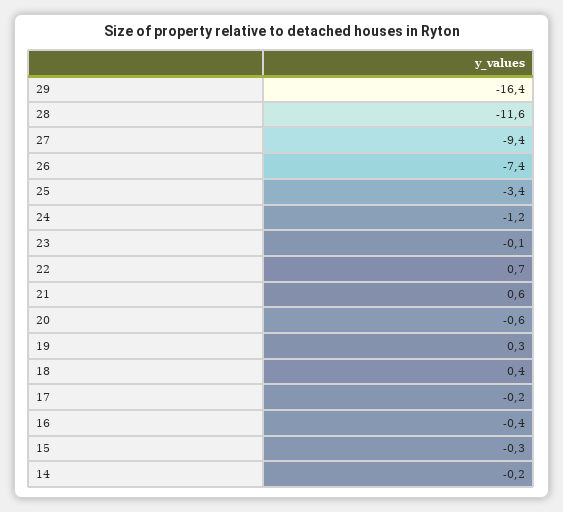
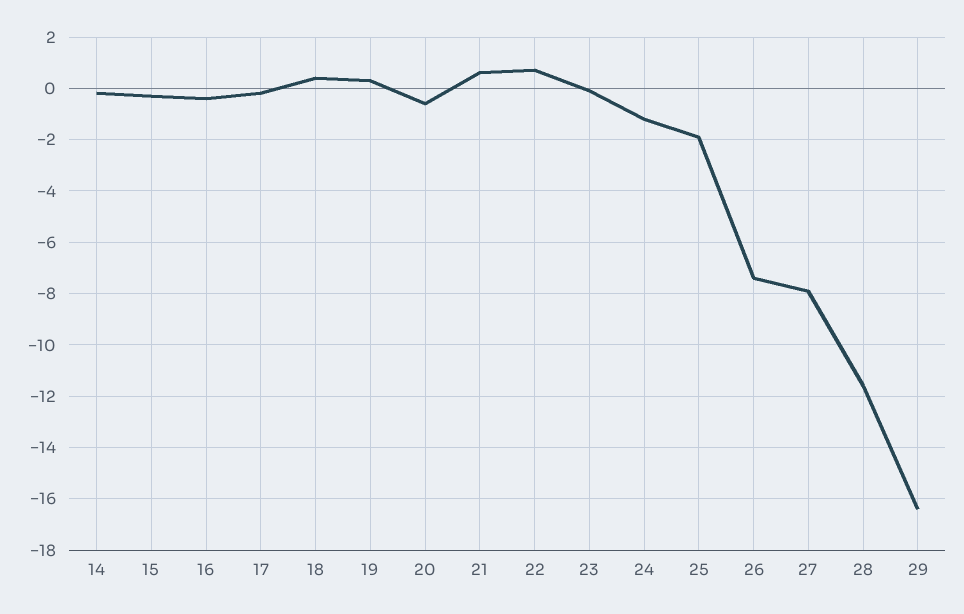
  {
    "29": -16.4,
    "28": -11.6,
-   "27": -9.4,
+   "27": -8,
    "26": -7.4,
-   "25": -3.4,
+   "25": -2,
    "24": -1.2,
    "23": -0.1,
    "22": 0.7,
    "21": 0.6,
    "20": -0.6,
    "19": 0.3,
    "18": 0.4,
    "17": -0.2,
    "16": -0.4,
    "15": -0.3,
    "14": -0.2
  }

